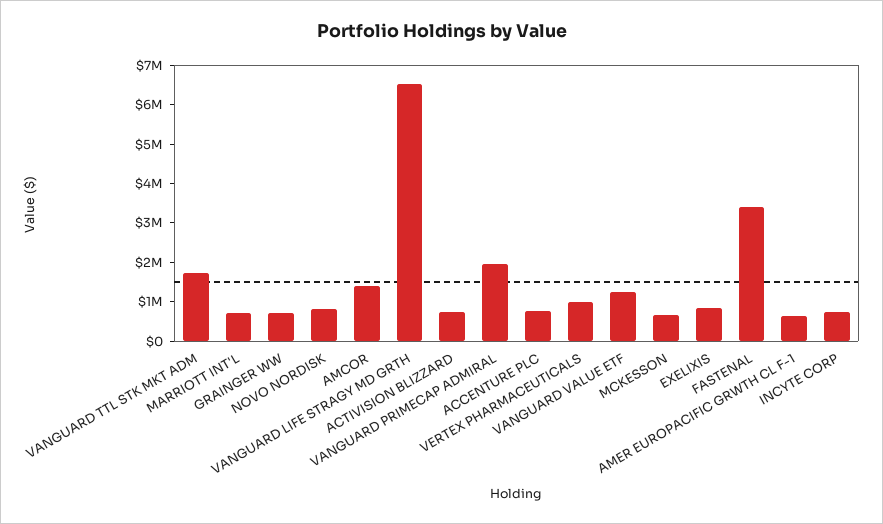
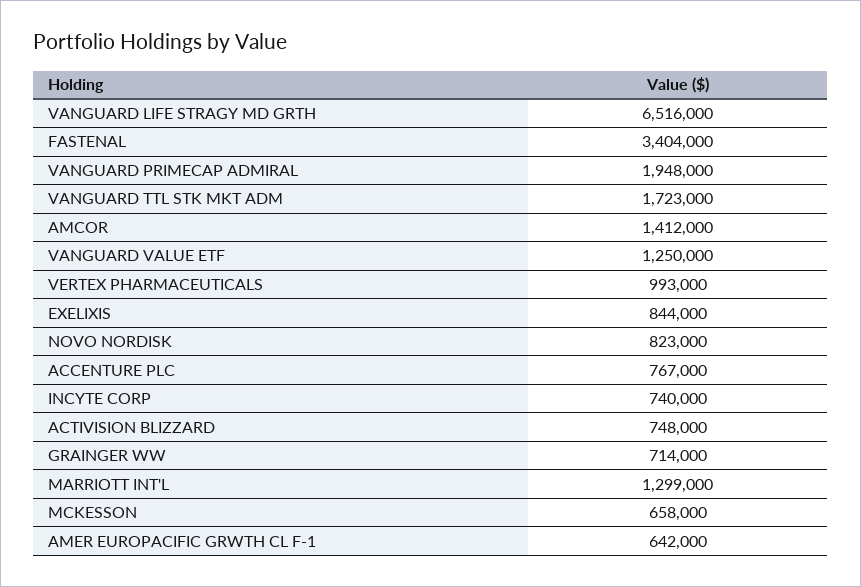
  {
    "VANGUARD TTL STK MKT ADM": 1723000,
-   "MARRIOTT INT'L": 750000,
+   "MARRIOTT INT'L": 1299000,
    "GRAINGER WW": 714000,
    "NOVO NORDISK": 823000,
    "AMCOR": 1412000,
    "VANGUARD LIFE STRAGY MD GRTH": 6516000,
    "ACTIVISION BLIZZARD": 748000,
    "VANGUARD PRIMECAP ADMIRAL": 1948000,
    "ACCENTURE PLC": 767000,
    "VERTEX PHARMACEUTICALS": 993000,
    "VANGUARD VALUE ETF": 1250000,
    "MCKESSON": 658000,
    "EXELIXIS": 844000,
    "FASTENAL": 3404000,
    "AMER EUROPACIFIC GRWTH CL F-1": 642000,
    "INCYTE CORP": 740000
  }

